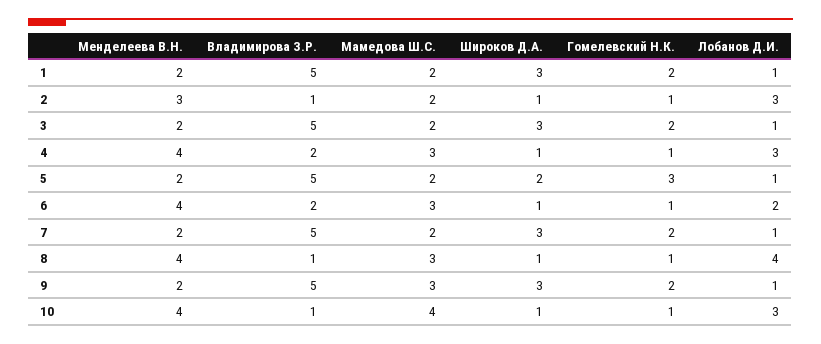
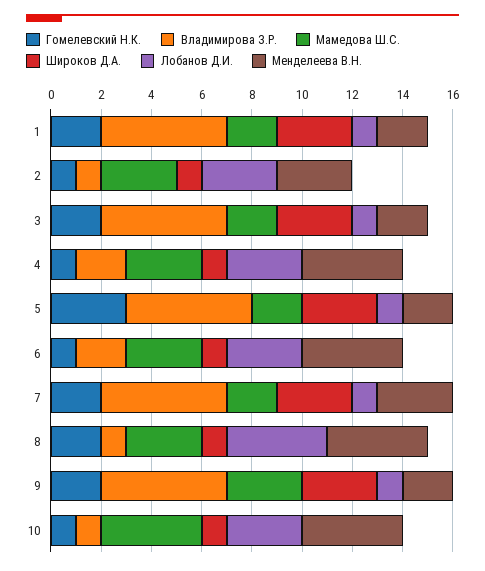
  {
    "Менделеева В.Н.": {
      "1": 2,
      "2": 3,
      "3": 2,
      "4": 4,
      "5": 2,
      "6": 4,
-     "7": 2,
+     "7": 3,
      "8": 4,
      "9": 2,
      "10": 4
    },
    "Владимирова З.Р.": {
      "1": 5,
      "2": 1,
      "3": 5,
      "4": 2,
      "5": 5,
      "6": 2,
      "7": 5,
      "8": 1,
      "9": 5,
      "10": 1
    },
    "Мамедова Ш.С.": {
      "1": 2,
-     "2": 2,
+     "2": 3,
      "3": 2,
      "4": 3,
      "5": 2,
      "6": 3,
      "7": 2,
      "8": 3,
      "9": 3,
      "10": 4
    },
    "Широков Д.А.": {
      "1": 3,
      "2": 1,
      "3": 3,
      "4": 1,
-     "5": 2,
+     "5": 3,
      "6": 1,
      "7": 3,
      "8": 1,
      "9": 3,
      "10": 1
    },
    "Гомелевский Н.К.": {
      "1": 2,
      "2": 1,
      "3": 2,
      "4": 1,
      "5": 3,
      "6": 1,
      "7": 2,
-     "8": 1,
+     "8": 2,
      "9": 2,
      "10": 1
    },
    "Лобанов Д.И.": {
      "1": 1,
      "2": 3,
      "3": 1,
      "4": 3,
      "5": 1,
-     "6": 2,
+     "6": 3,
      "7": 1,
      "8": 4,
      "9": 1,
      "10": 3
    }
  }

